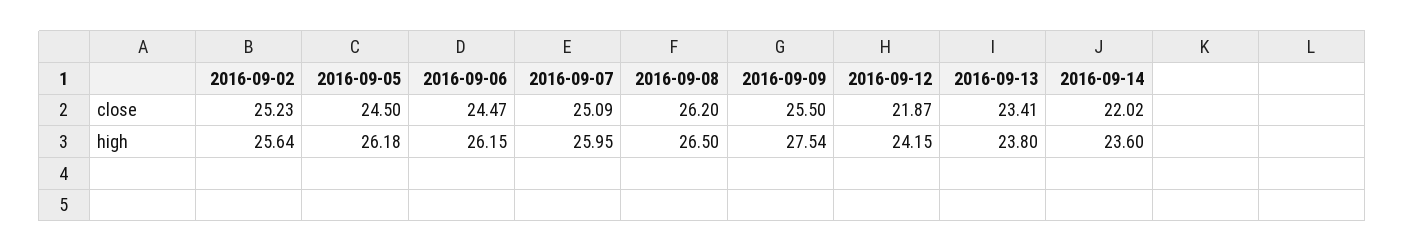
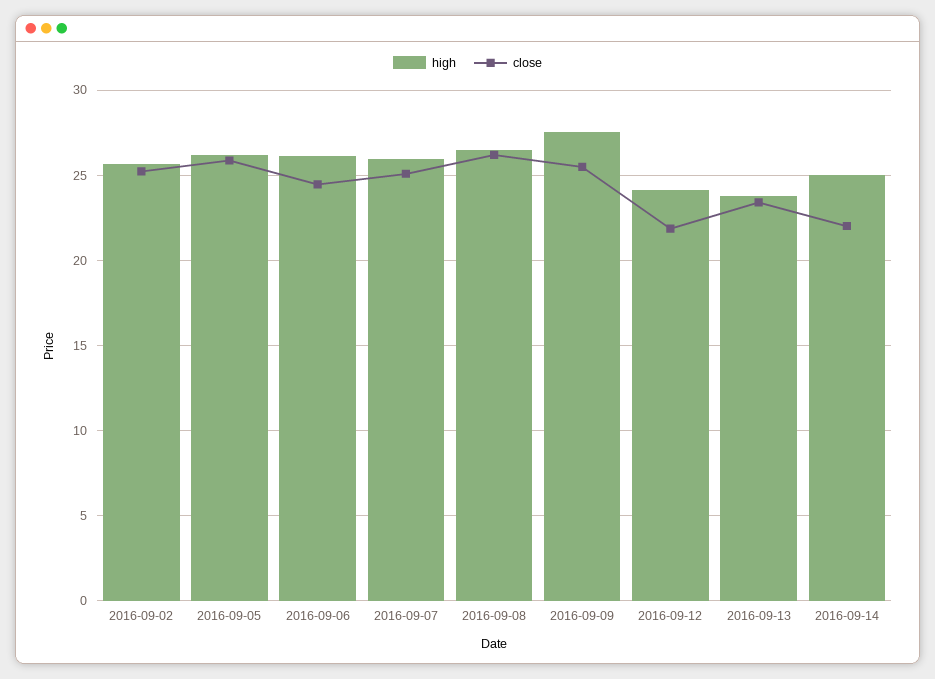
  {
    "close": {
      "2016-09-02": 25.23,
-     "2016-09-05": 24.5,
+     "2016-09-05": 26,
      "2016-09-06": 24.47,
      "2016-09-07": 25.09,
      "2016-09-08": 26.2,
      "2016-09-09": 25.5,
      "2016-09-12": 21.87,
      "2016-09-13": 23.41,
      "2016-09-14": 22.02
    },
    "high": {
      "2016-09-02": 25.64,
      "2016-09-05": 26.18,
      "2016-09-06": 26.15,
      "2016-09-07": 25.95,
      "2016-09-08": 26.5,
      "2016-09-09": 27.54,
      "2016-09-12": 24.15,
      "2016-09-13": 23.8,
-     "2016-09-14": 23.6
+     "2016-09-14": 25
    }
  }

